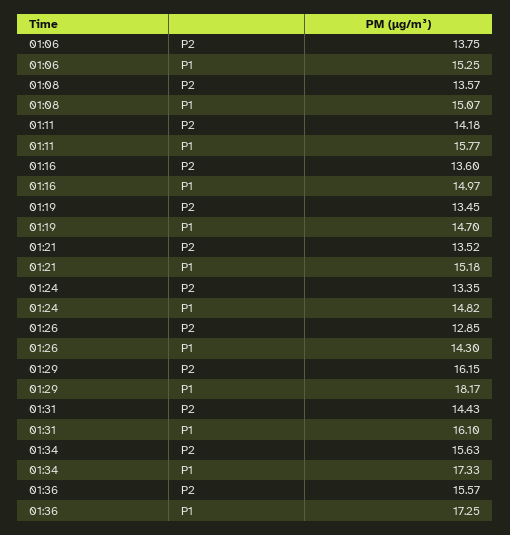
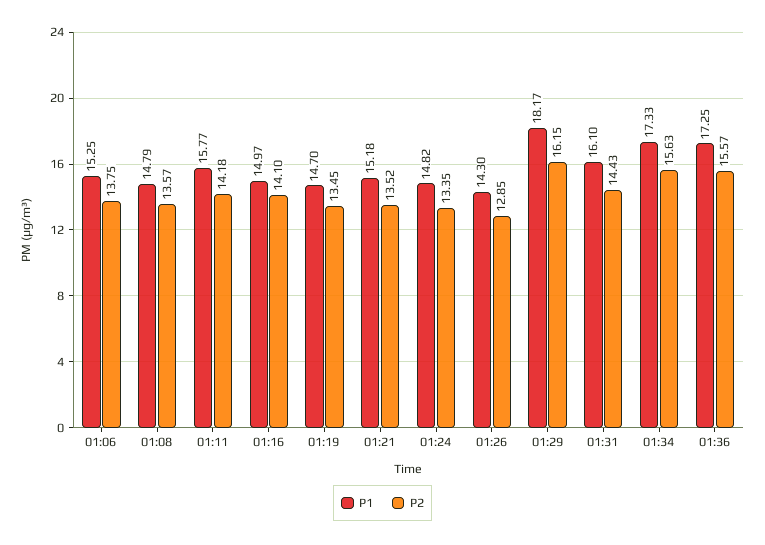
  {
    "P2": {
      "01:06": 13.75,
      "01:08": 13.57,
      "01:11": 14.18,
-     "01:16": 13.6,
+     "01:16": 14.1,
      "01:19": 13.45,
      "01:21": 13.52,
      "01:24": 13.35,
      "01:26": 12.85,
      "01:29": 16.15,
      "01:31": 14.43,
      "01:34": 15.63,
      "01:36": 15.57
    },
    "P1": {
      "01:06": 15.25,
-     "01:08": 15.07,
+     "01:08": 14.79,
      "01:11": 15.77,
      "01:16": 14.97,
      "01:19": 14.7,
      "01:21": 15.18,
      "01:24": 14.82,
      "01:26": 14.3,
      "01:29": 18.17,
      "01:31": 16.1,
      "01:34": 17.33,
      "01:36": 17.25
    }
  }

